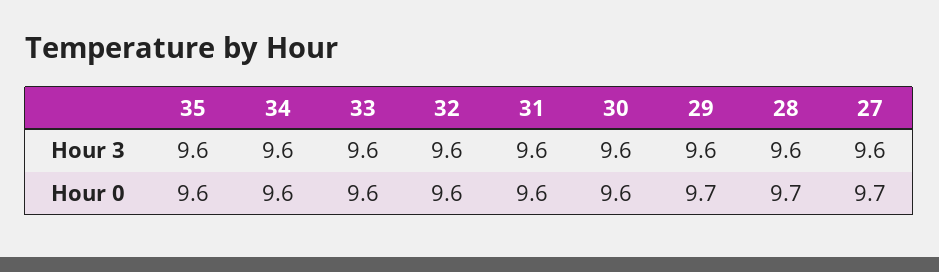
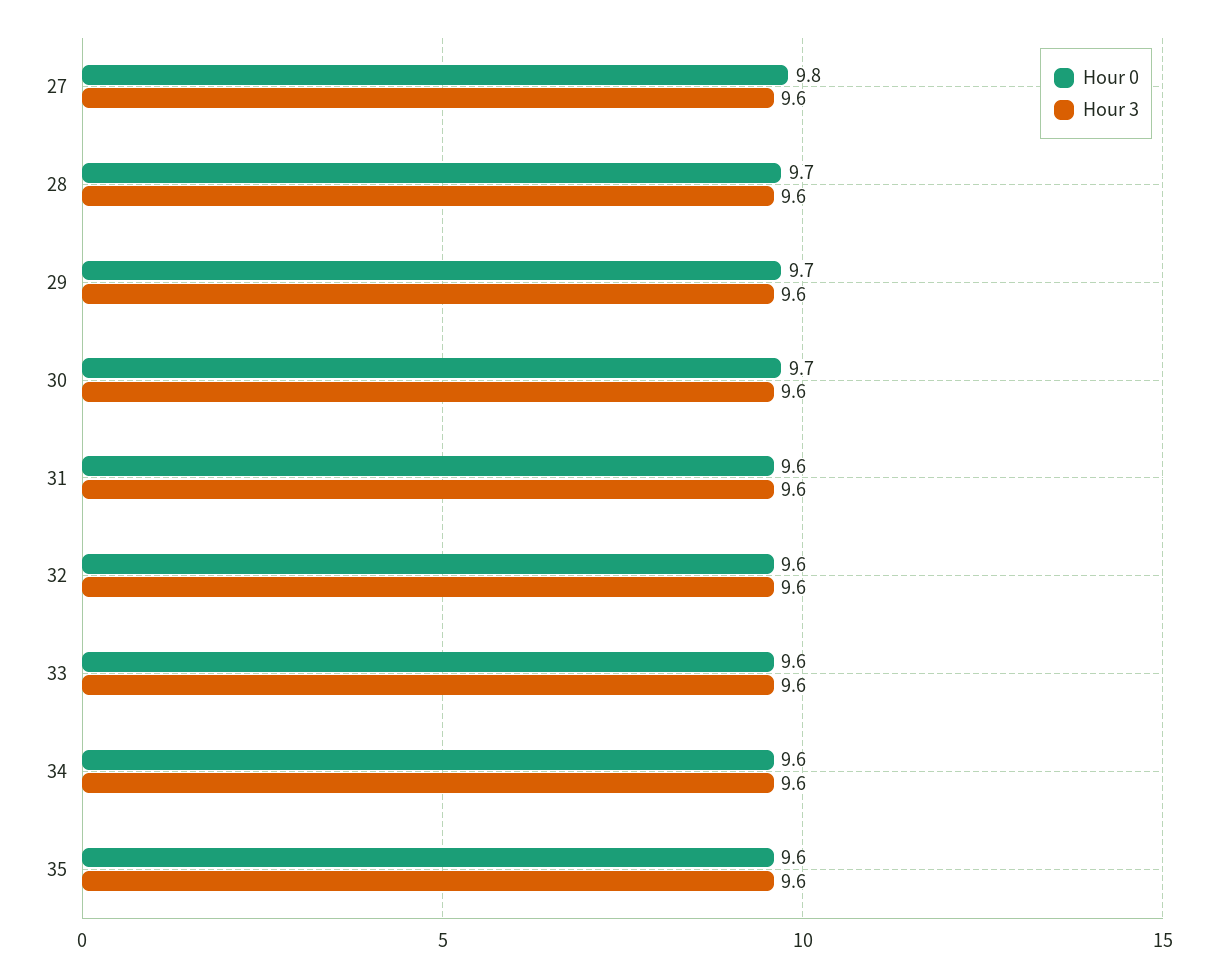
  {
    "Hour 3": {
      "35": 9.6,
      "34": 9.6,
      "33": 9.6,
      "32": 9.6,
      "31": 9.6,
      "30": 9.6,
      "29": 9.6,
      "28": 9.6,
      "27": 9.6
    },
    "Hour 0": {
      "35": 9.6,
      "34": 9.6,
      "33": 9.6,
      "32": 9.6,
      "31": 9.6,
-     "30": 9.6,
+     "30": 9.7,
      "29": 9.7,
      "28": 9.7,
-     "27": 9.7
+     "27": 9.8
    }
  }

